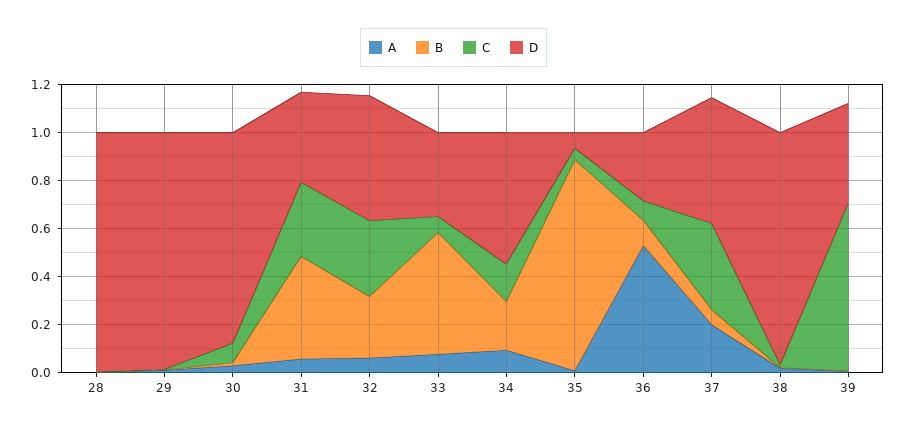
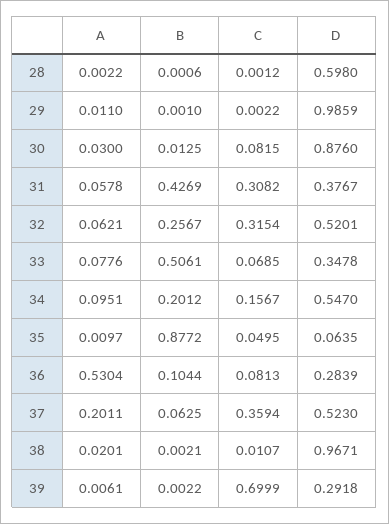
  {
    "A": {
      "28": 0.0022,
      "29": 0.011,
      "30": 0.03,
      "31": 0.0578,
      "32": 0.0621,
      "33": 0.0776,
      "34": 0.0951,
      "35": 0.0097,
      "36": 0.5304,
      "37": 0.2011,
      "38": 0.0201,
      "39": 0.0061
    },
    "B": {
      "28": 0.0006,
      "29": 0.001,
      "30": 0.0125,
      "31": 0.4269,
      "32": 0.2567,
      "33": 0.5061,
      "34": 0.2012,
      "35": 0.8772,
      "36": 0.1044,
      "37": 0.0625,
      "38": 0.0021,
      "39": 0.0022
    },
    "C": {
      "28": 0.0012,
      "29": 0.0022,
      "30": 0.0815,
      "31": 0.3082,
      "32": 0.3154,
      "33": 0.0685,
      "34": 0.1567,
      "35": 0.0495,
      "36": 0.0813,
      "37": 0.3594,
      "38": 0.0107,
      "39": 0.6999
    },
    "D": {
-     "28": 1,
+     "28": 0.598,
      "29": 0.9859,
      "30": 0.876,
      "31": 0.3767,
      "32": 0.5201,
      "33": 0.3478,
      "34": 0.547,
      "35": 0.0635,
      "36": 0.2839,
      "37": 0.523,
      "38": 0.9671,
-     "39": 0.4
+     "39": 0.2918
    }
  }

